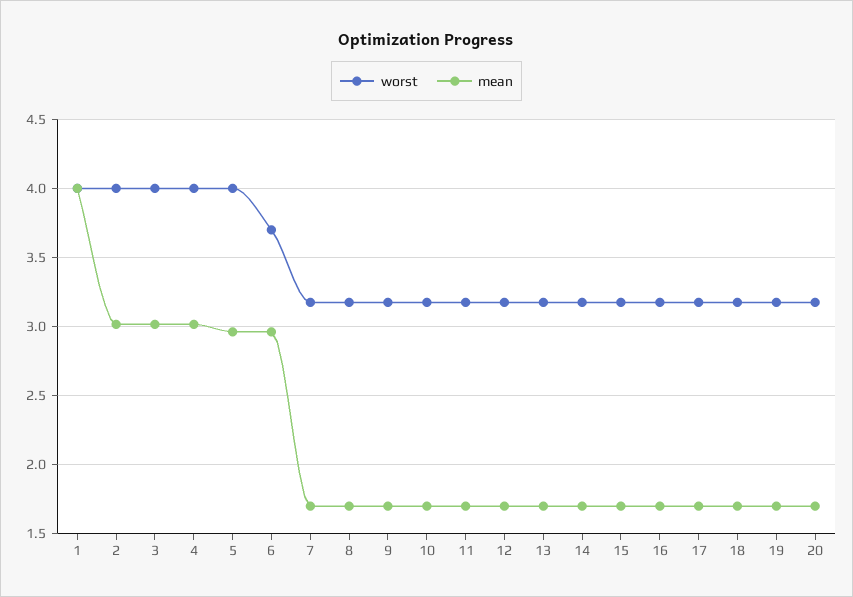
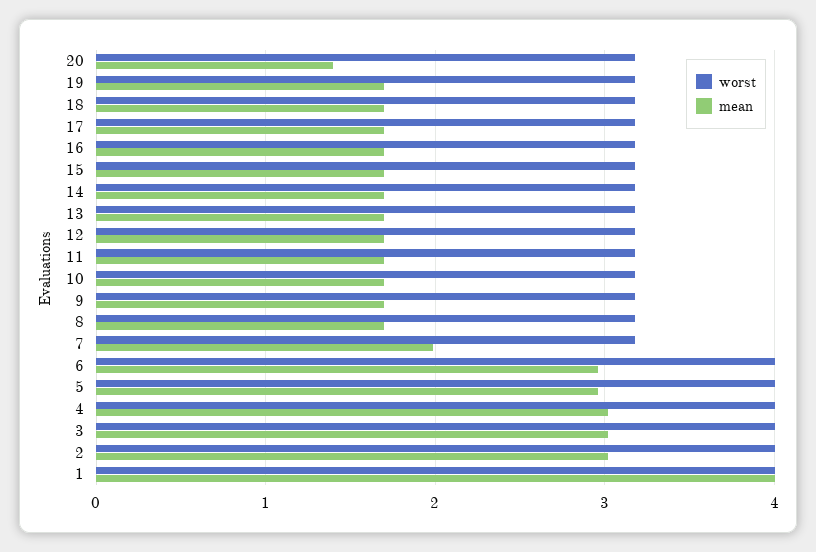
  {
    "worst": {
      "1": 4,
      "2": 4,
      "3": 4,
      "4": 4,
      "5": 4,
-     "6": 3.7,
+     "6": 4,
      "7": 3.2,
      "8": 3.2,
      "9": 3.2,
      "10": 3.2,
      "11": 3.2,
      "12": 3.2,
      "13": 3.2,
      "14": 3.2,
      "15": 3.2,
      "16": 3.2,
      "17": 3.2,
      "18": 3.2,
      "19": 3.2,
      "20": 3.2
    },
    "mean": {
      "1": 4,
      "2": 3,
      "3": 3,
      "4": 3,
      "5": 2.95,
      "6": 2.95,
-     "7": 1.7,
+     "7": 2,
      "8": 1.7,
      "9": 1.7,
      "10": 1.7,
      "11": 1.7,
      "12": 1.7,
      "13": 1.7,
      "14": 1.7,
      "15": 1.7,
      "16": 1.7,
      "17": 1.7,
      "18": 1.7,
      "19": 1.7,
-     "20": 1.7
+     "20": 1.4
    }
  }

